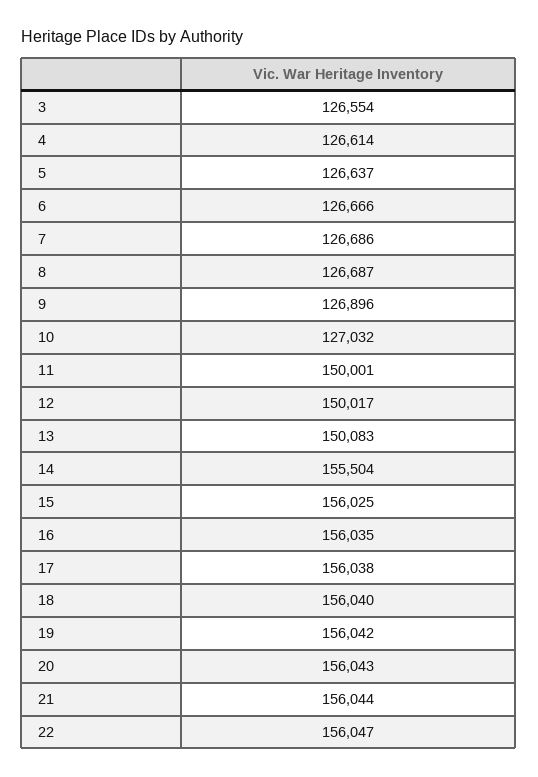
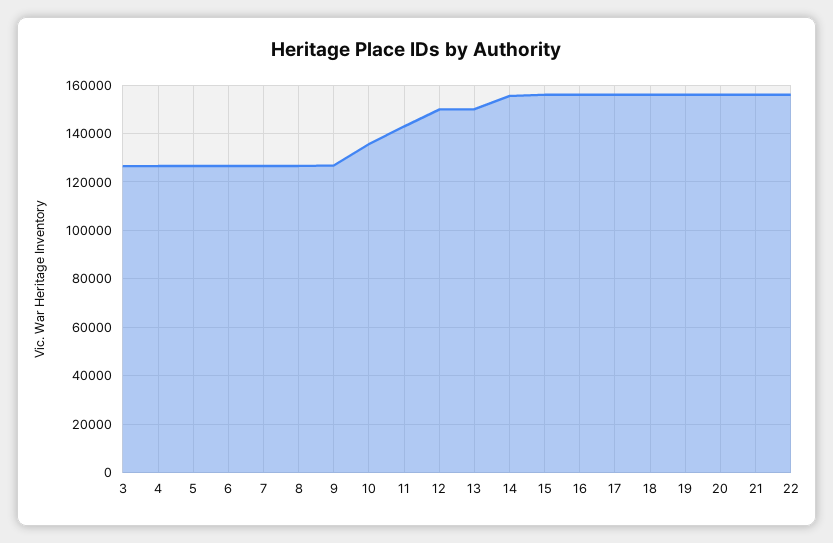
  {
    "3": 126554,
    "4": 126614,
    "5": 126637,
    "6": 126666,
    "7": 126686,
    "8": 126687,
    "9": 126896,
-   "10": 127032,
+   "10": 135000,
-   "11": 150001,
+   "11": 142500,
    "12": 150017,
    "13": 150083,
    "14": 155504,
    "15": 156025,
    "16": 156035,
    "17": 156038,
    "18": 156040,
    "19": 156042,
    "20": 156043,
    "21": 156044,
    "22": 156047
  }

